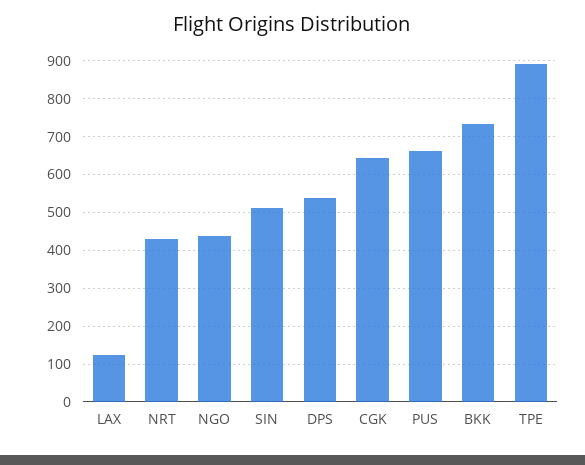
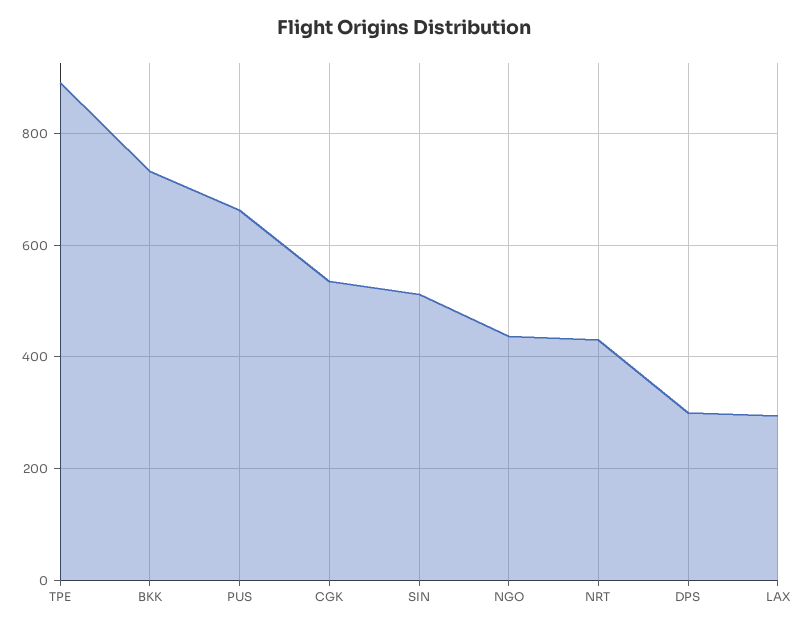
  {
-   "LAX": 120,
+   "LAX": 300,
    "NRT": 440,
    "NGO": 440,
    "SIN": 520,
-   "DPS": 540,
+   "DPS": 300,
-   "CGK": 640,
+   "CGK": 540,
    "PUS": 660,
    "BKK": 740,
    "TPE": 900
  }

